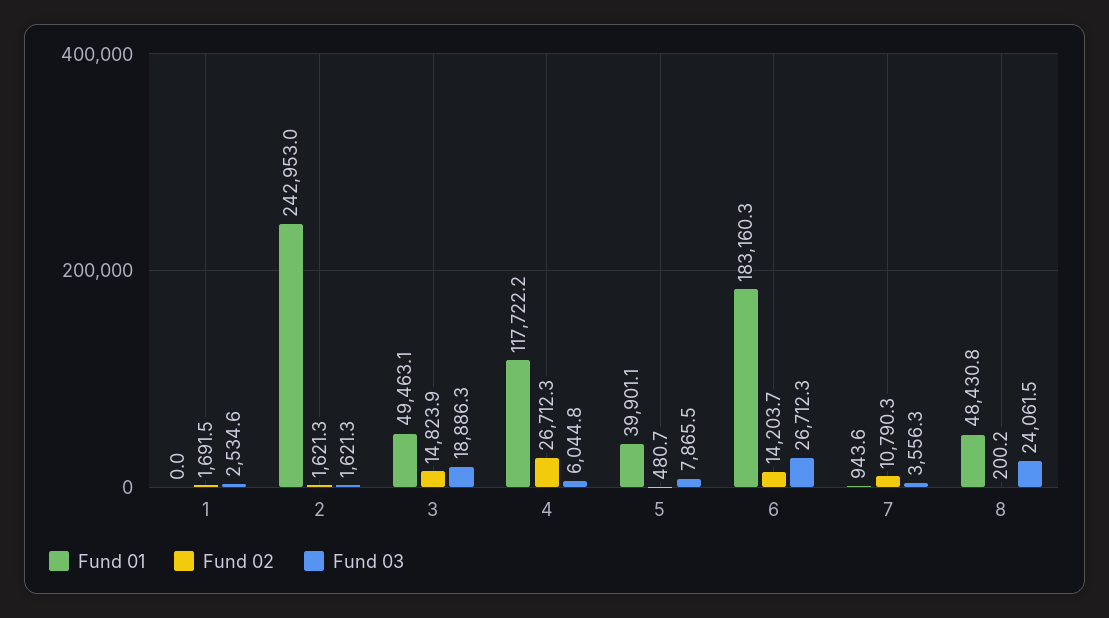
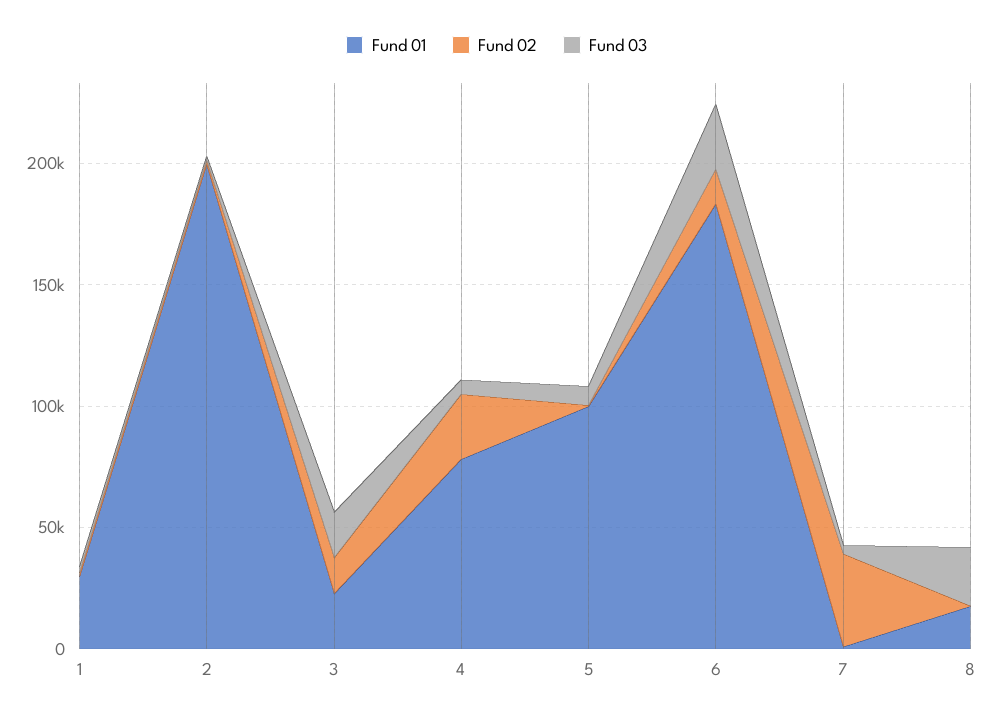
  {
    "Fund 01": {
-     "1": 0,
+     "1": 30000,
-     "2": 242953,
+     "2": 200000,
-     "3": 49463.1,
+     "3": 20000,
-     "4": 117722.2,
+     "4": 80000,
-     "5": 39901.1,
+     "5": 100000,
      "6": 183160.3,
      "7": 943.6,
-     "8": 48430.8
+     "8": 20000
    },
    "Fund 02": {
      "1": 1691.5,
      "2": 1621.3,
      "3": 14823.9,
      "4": 26712.3,
      "5": 480.7,
      "6": 14203.7,
-     "7": 10790.3,
+     "7": 40000,
      "8": 200.2
    },
    "Fund 03": {
      "1": 2534.6,
      "2": 1621.3,
      "3": 18886.3,
      "4": 6044.8,
      "5": 7865.5,
      "6": 26712.3,
      "7": 3556.3,
      "8": 24061.5
    }
  }

